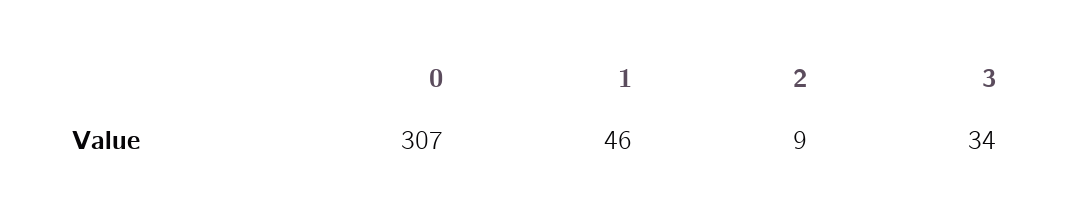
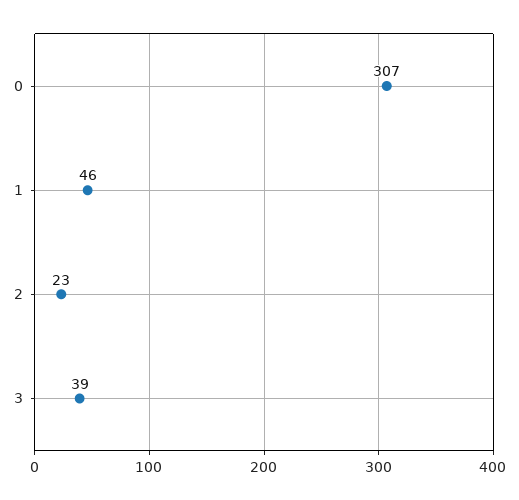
  {
    "0": 307,
    "1": 46,
-   "2": 9,
+   "2": 23,
-   "3": 34
+   "3": 39
  }

